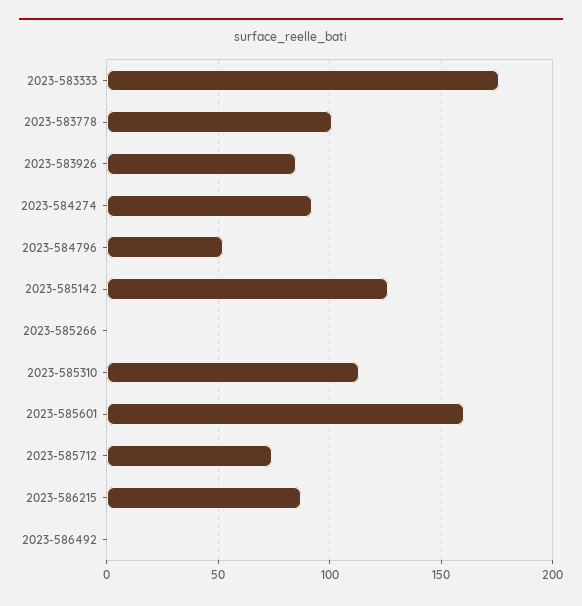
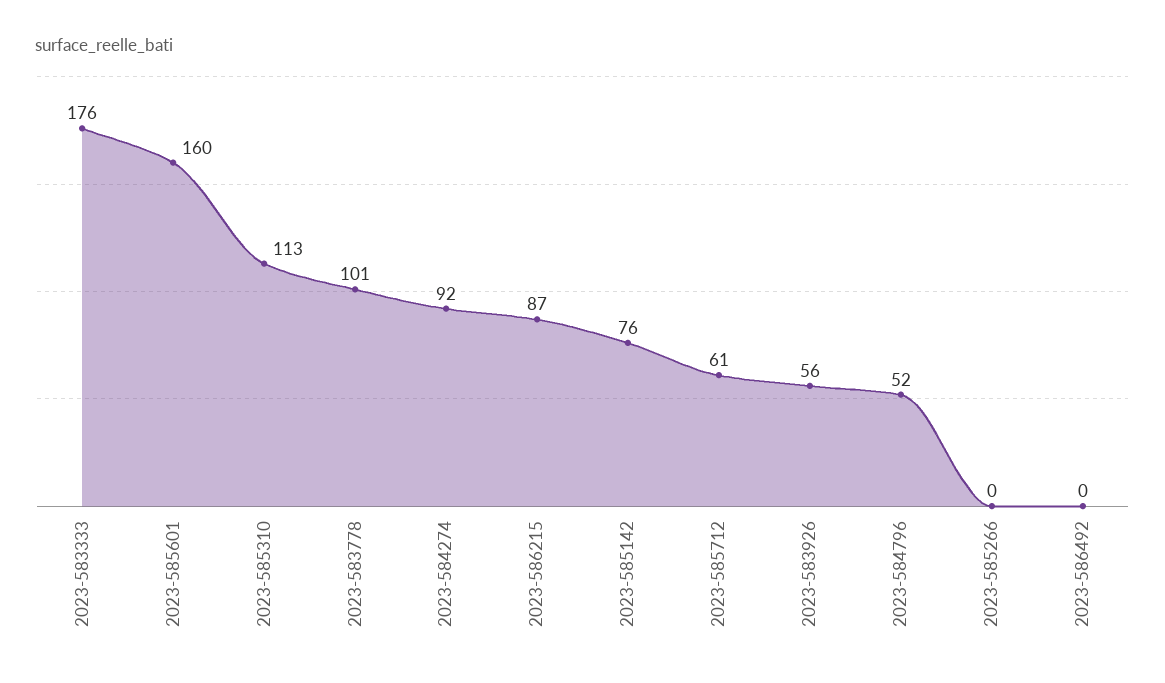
  {
    "2023-583333": 176,
    "2023-583778": 101,
-   "2023-583926": 85,
+   "2023-583926": 56,
    "2023-584274": 92,
    "2023-584796": 52,
-   "2023-585142": 125,
+   "2023-585142": 76,
    "2023-585266": 0,
    "2023-585310": 113,
    "2023-585601": 160,
-   "2023-585712": 75,
+   "2023-585712": 61,
    "2023-586215": 87,
    "2023-586492": 0
  }

